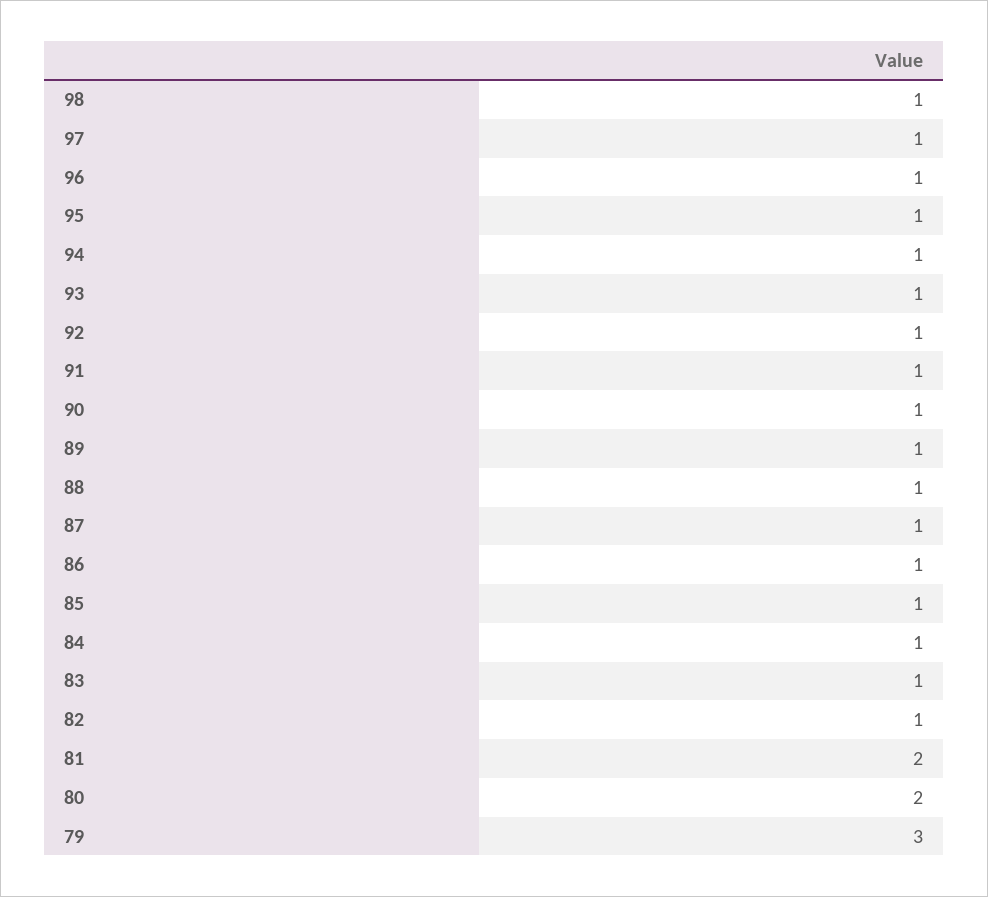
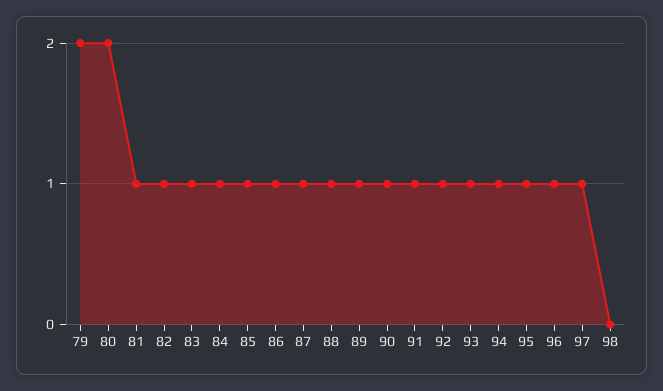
  {
-   "98": 1,
+   "98": 0,
    "97": 1,
    "96": 1,
    "95": 1,
    "94": 1,
    "93": 1,
    "92": 1,
    "91": 1,
    "90": 1,
    "89": 1,
    "88": 1,
    "87": 1,
    "86": 1,
    "85": 1,
    "84": 1,
    "83": 1,
    "82": 1,
-   "81": 2,
+   "81": 1,
    "80": 2,
-   "79": 3
+   "79": 2
  }

